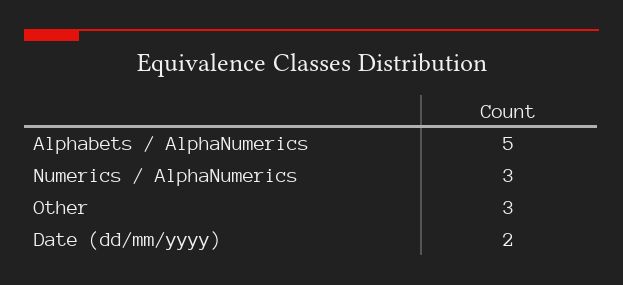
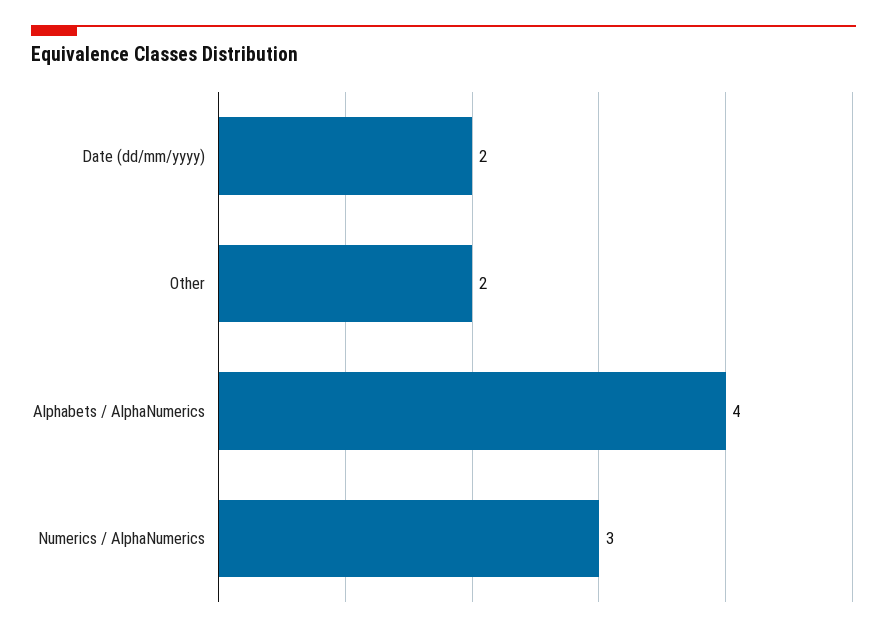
  {
-   "Alphabets / AlphaNumerics": 5,
+   "Alphabets / AlphaNumerics": 4,
    "Numerics / AlphaNumerics": 3,
-   "Other": 3,
+   "Other": 2,
    "Date (dd/mm/yyyy)": 2
  }

